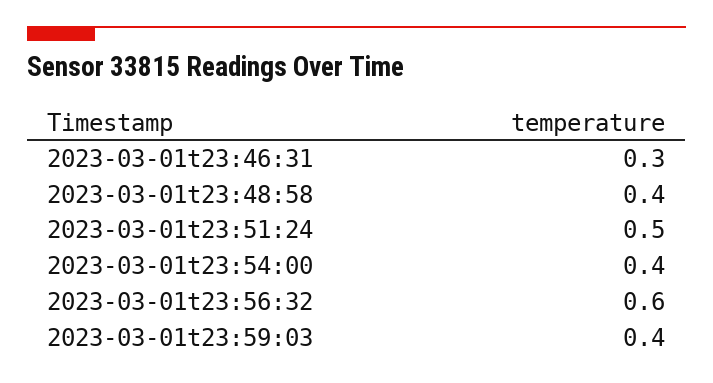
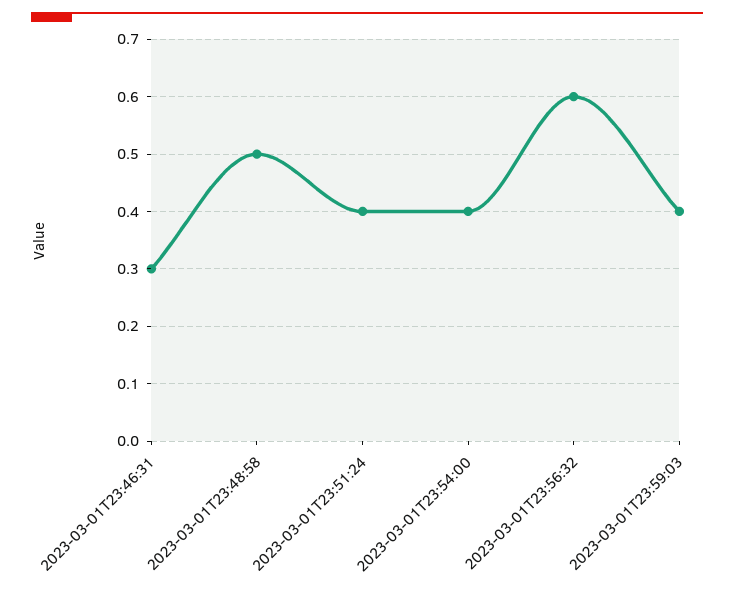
  {
    "2023-03-01t23:46:31": 0.3,
-   "2023-03-01t23:48:58": 0.4,
+   "2023-03-01t23:48:58": 0.5,
-   "2023-03-01t23:51:24": 0.5,
+   "2023-03-01t23:51:24": 0.4,
    "2023-03-01t23:54:00": 0.4,
    "2023-03-01t23:56:32": 0.6,
    "2023-03-01t23:59:03": 0.4
  }

